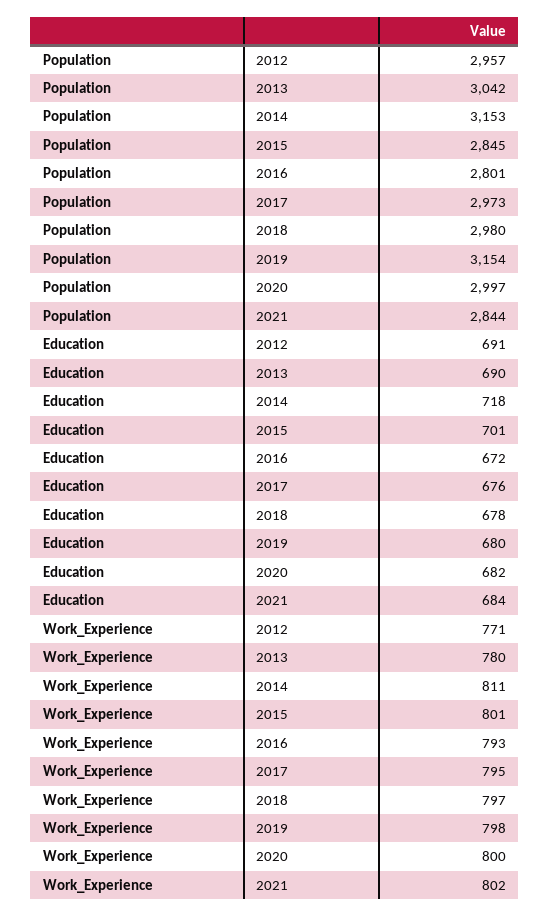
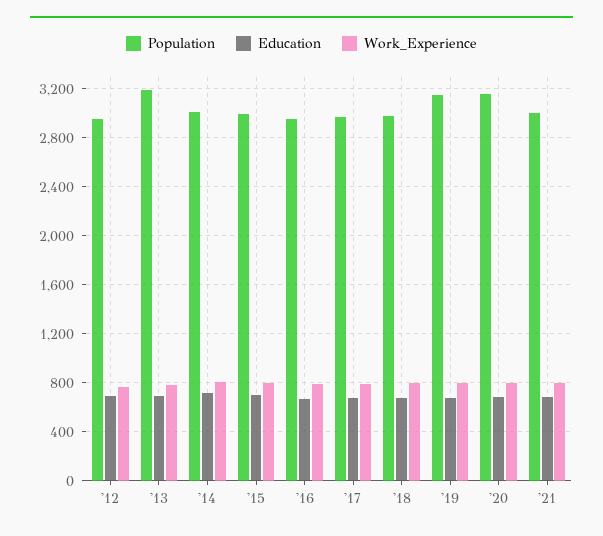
  {
    "Population": {
      "2012": 2957,
-     "2013": 3042,
+     "2013": 3200,
-     "2014": 3153,
+     "2014": 3000,
-     "2015": 2845,
+     "2015": 3000,
-     "2016": 2801,
+     "2016": 2950,
      "2017": 2973,
      "2018": 2980,
      "2019": 3154,
-     "2020": 2997,
+     "2020": 3150,
-     "2021": 2844
+     "2021": 3000
    },
    "Education": {
      "2012": 691,
      "2013": 690,
      "2014": 718,
      "2015": 701,
      "2016": 672,
      "2017": 676,
      "2018": 678,
      "2019": 680,
      "2020": 682,
      "2021": 684
    },
    "Work_Experience": {
      "2012": 771,
      "2013": 780,
      "2014": 811,
      "2015": 801,
      "2016": 793,
      "2017": 795,
      "2018": 797,
      "2019": 798,
      "2020": 800,
      "2021": 802
    }
  }

